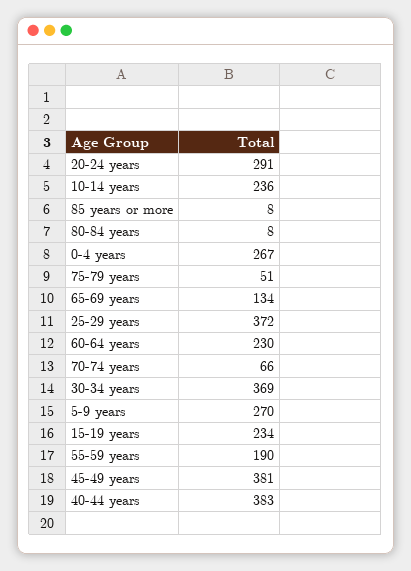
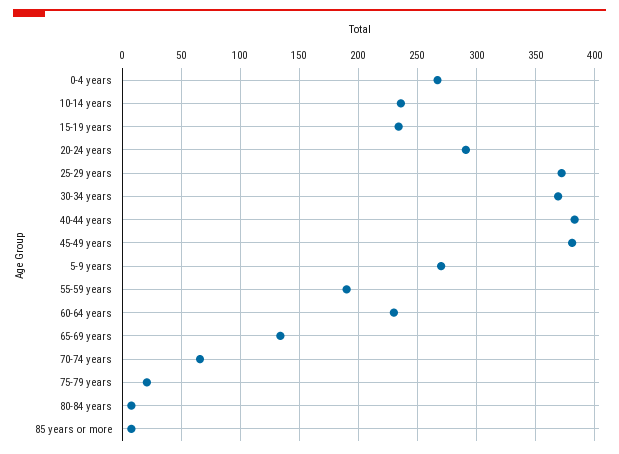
  {
    "20-24 years": 291,
    "10-14 years": 236,
    "85 years or more": 8,
    "80-84 years": 8,
    "0-4 years": 267,
-   "75-79 years": 51,
+   "75-79 years": 20,
    "65-69 years": 134,
    "25-29 years": 372,
    "60-64 years": 230,
    "70-74 years": 66,
    "30-34 years": 369,
    "5-9 years": 270,
    "15-19 years": 234,
    "55-59 years": 190,
    "45-49 years": 381,
    "40-44 years": 383
  }

